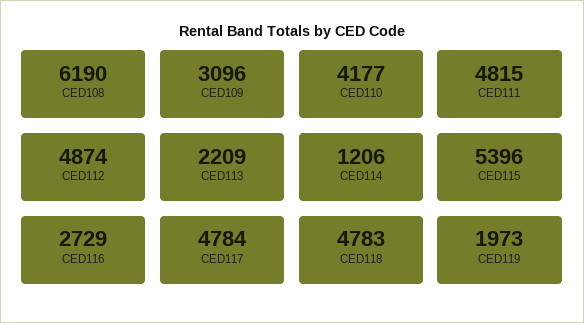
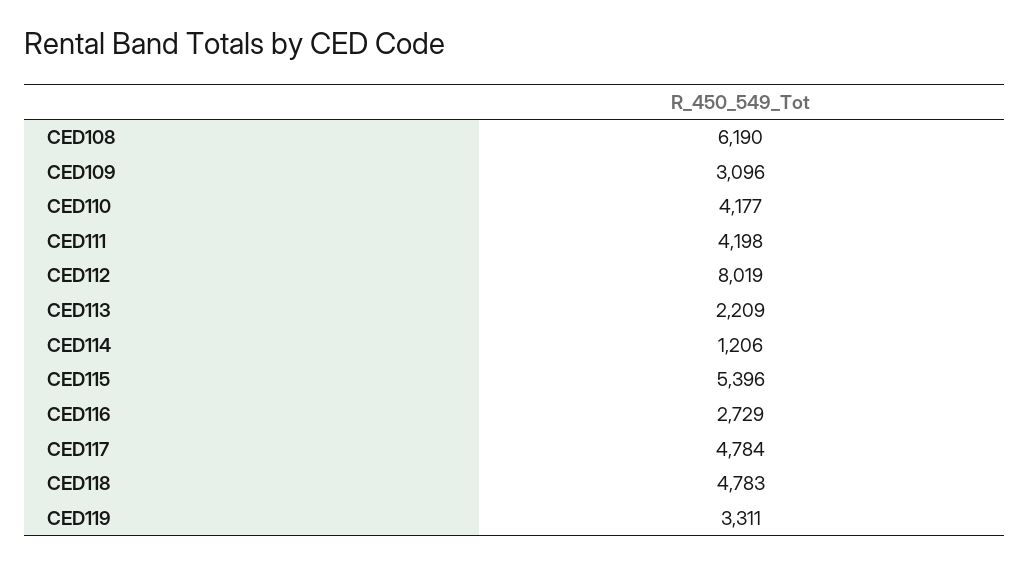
  {
    "CED108": 6190,
    "CED109": 3096,
    "CED110": 4177,
-   "CED111": 4815,
+   "CED111": 4198,
-   "CED112": 4874,
+   "CED112": 8019,
    "CED113": 2209,
    "CED114": 1206,
    "CED115": 5396,
    "CED116": 2729,
    "CED117": 4784,
    "CED118": 4783,
-   "CED119": 1973
+   "CED119": 3311
  }

